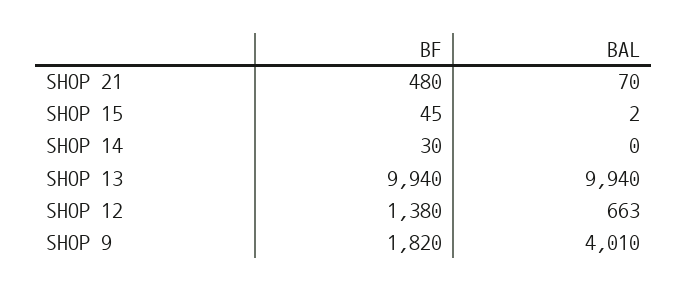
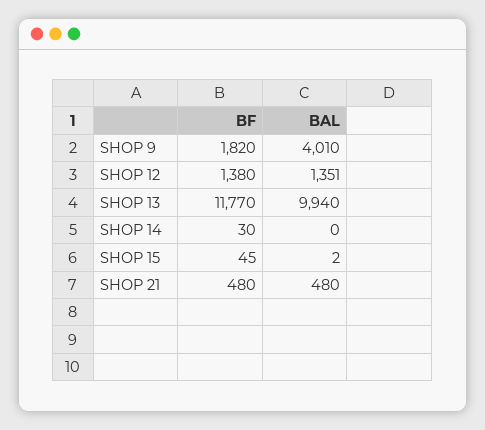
  {
    "BF": {
      "SHOP 21": 480,
      "SHOP 15": 45,
      "SHOP 14": 30,
-     "SHOP 13": 9940,
+     "SHOP 13": 11770,
      "SHOP 12": 1380,
      "SHOP 9": 1820
    },
    "BAL": {
-     "SHOP 21": 70,
+     "SHOP 21": 480,
      "SHOP 15": 2,
      "SHOP 14": 0,
      "SHOP 13": 9940,
-     "SHOP 12": 663,
+     "SHOP 12": 1351,
      "SHOP 9": 4010
    }
  }

